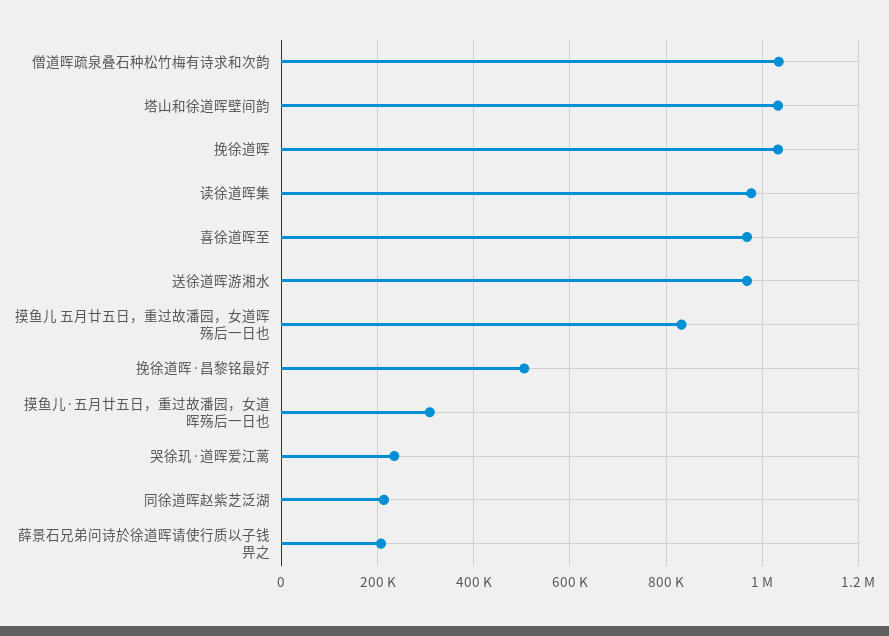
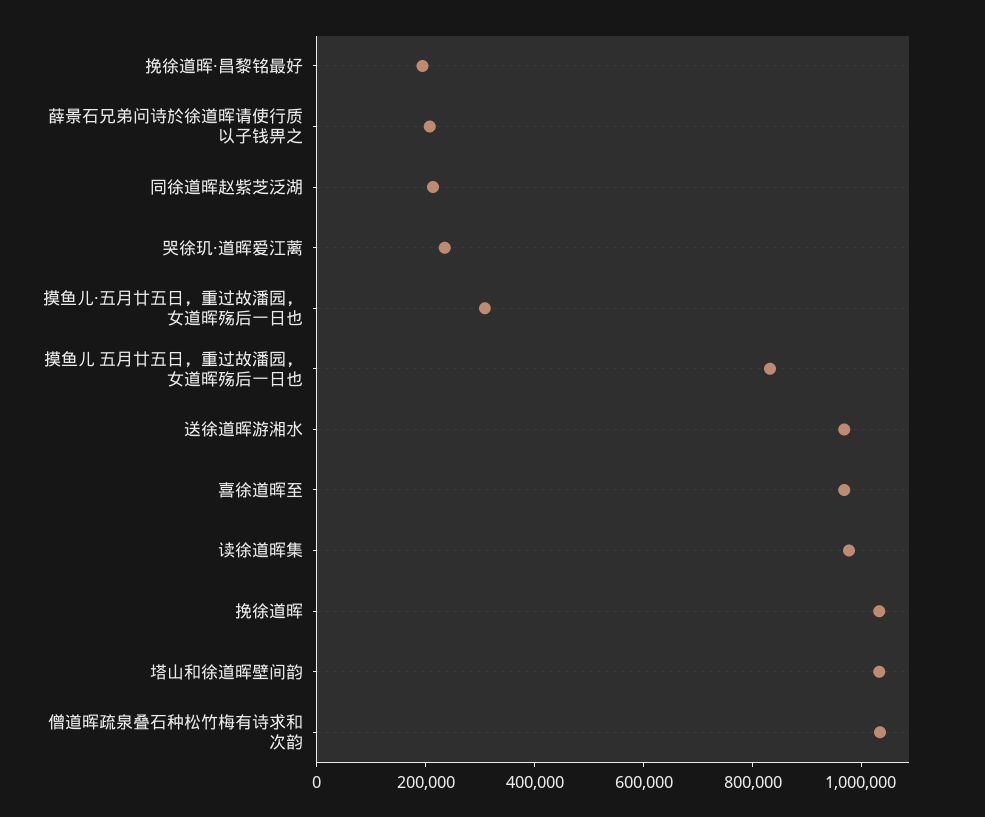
  {
    "僧道晖疏泉叠石种松竹梅有诗求和次韵": 1040000,
    "塔山和徐道晖壁间韵": 1040000,
    "挽徐道晖": 1040000,
    "读徐道晖集": 980000,
    "喜徐道晖至": 960000,
    "送徐道晖游湘水": 960000,
    "摸鱼儿 五月廿五日，重过故潘园，女道晖殇后一日也": 840000,
-   "挽徐道晖·昌黎铭最好": 500000,
+   "挽徐道晖·昌黎铭最好": 200000,
    "摸鱼儿·五月廿五日，重过故潘园，女道晖殇后一日也": 300000,
    "哭徐玑·道晖爱江蓠": 240000,
    "同徐道晖赵紫芝泛湖": 220000,
    "薛景石兄弟问诗於徐道晖请使行质以子钱畀之": 200000
  }

